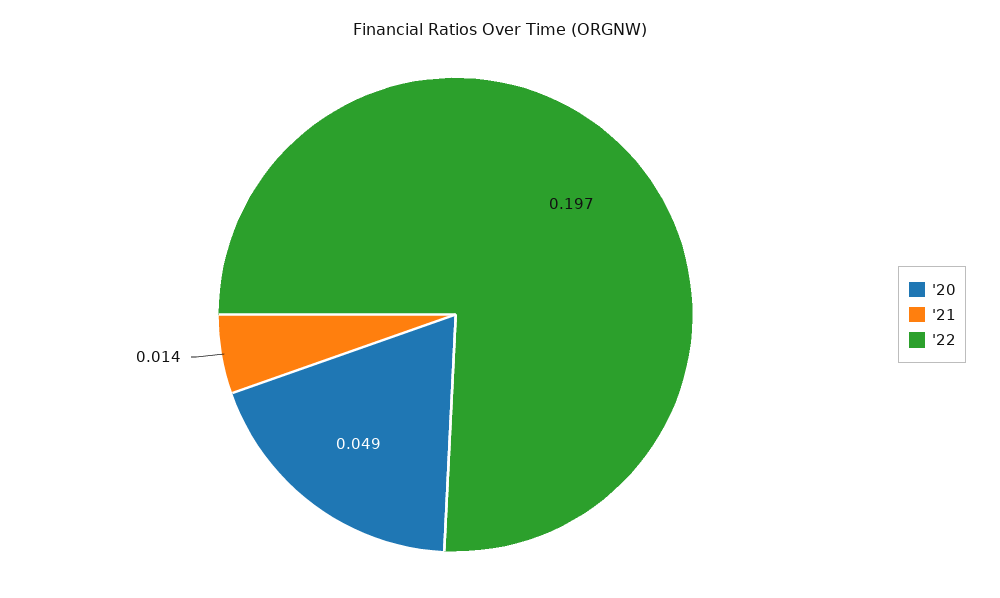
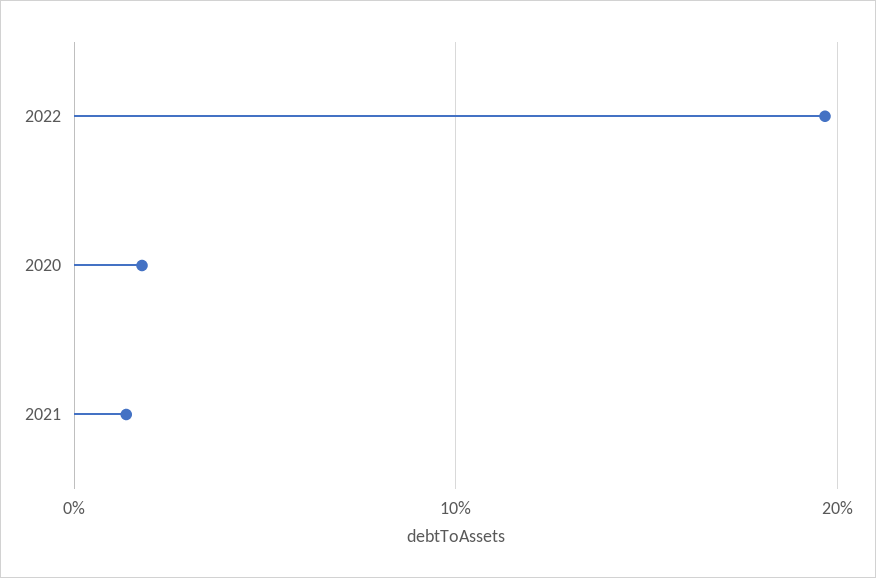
  {
-   "'20": 0.049,
+   "'20": 0.02,
    "'21": 0.014,
    "'22": 0.197
  }

